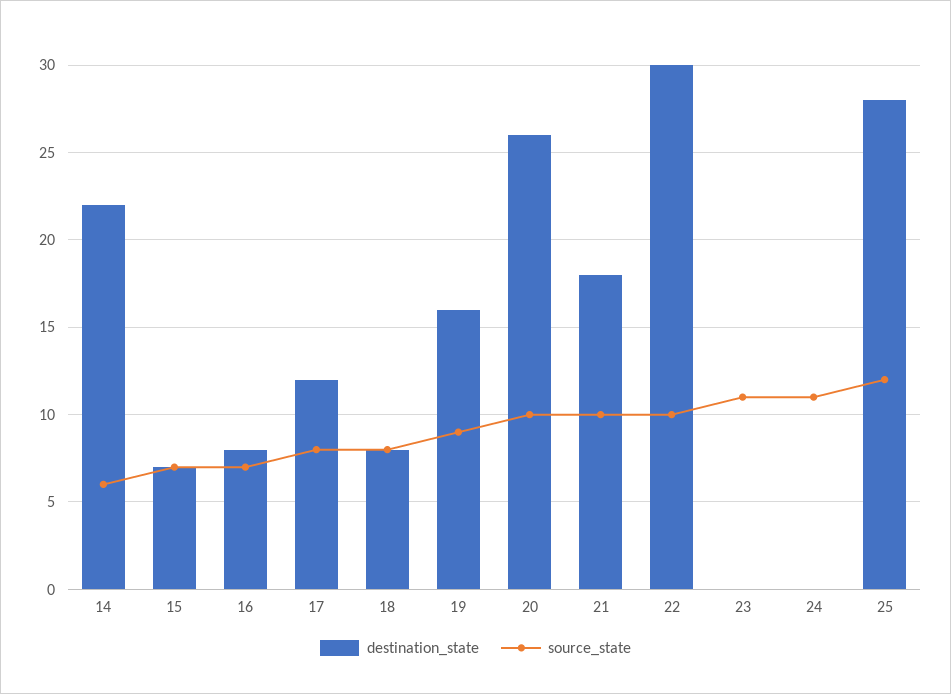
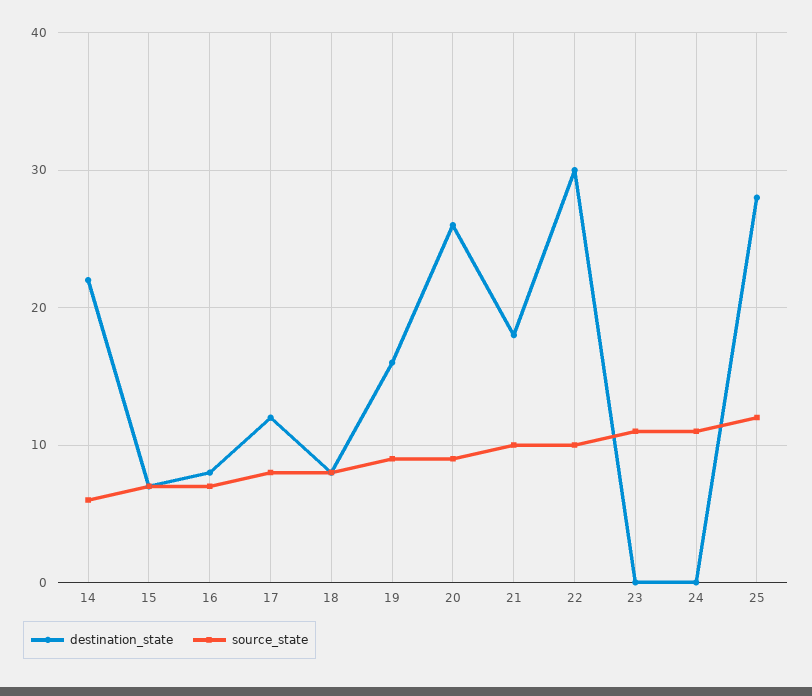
  {
    "destination_state": {
      "14": 22,
      "15": 7,
      "16": 8,
      "17": 12,
      "18": 8,
      "19": 16,
      "20": 26,
      "21": 18,
      "22": 30,
      "23": 0,
      "24": 0,
      "25": 28
    },
    "source_state": {
      "14": 6,
      "15": 7,
      "16": 7,
      "17": 8,
      "18": 8,
      "19": 9,
-     "20": 10,
+     "20": 9,
      "21": 10,
      "22": 10,
      "23": 11,
      "24": 11,
      "25": 12
    }
  }

